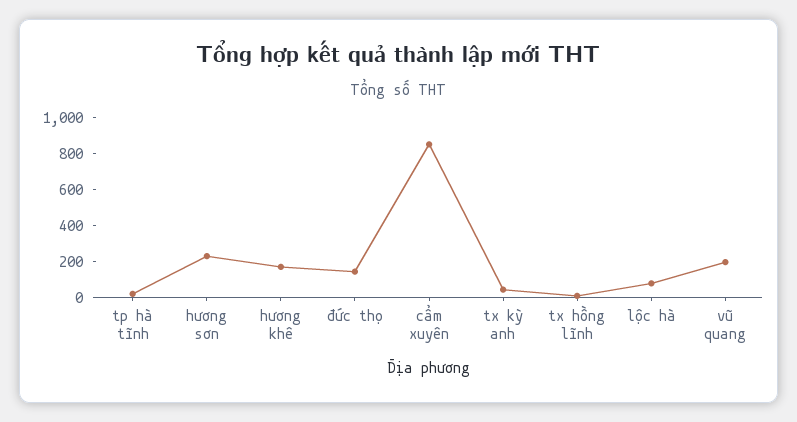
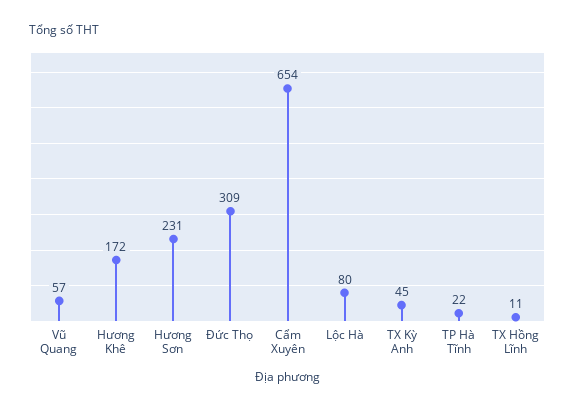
  {
    "tp hà tĩnh": 22,
    "hương sơn": 231,
    "hương khê": 172,
-   "đức thọ": 150,
+   "đức thọ": 309,
-   "cẩm xuyên": 850,
+   "cẩm xuyên": 654,
    "tx kỳ anh": 45,
    "tx hồng lĩnh": 11,
    "lộc hà": 80,
-   "vũ quang": 200
+   "vũ quang": 57
  }

